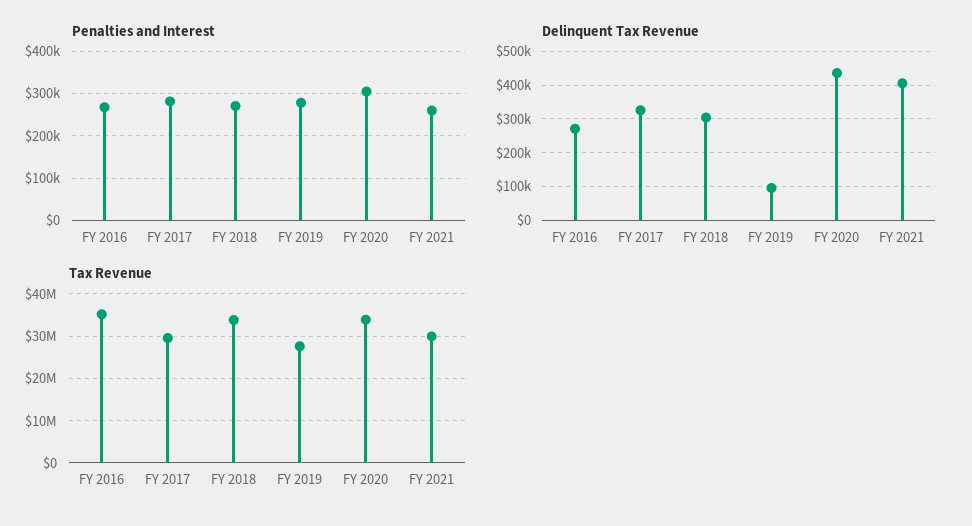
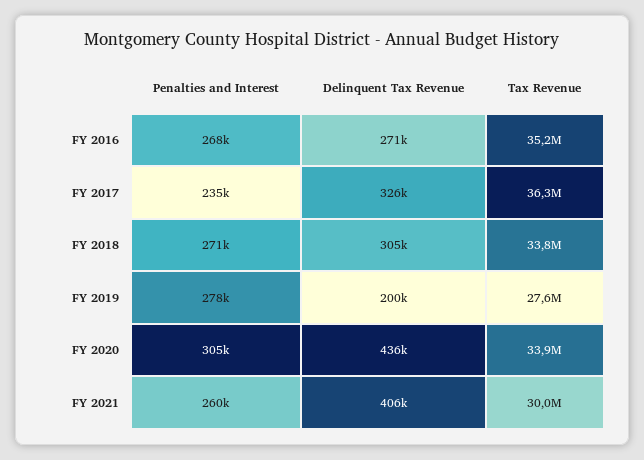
  {
    "Penalties and Interest": {
      "FY 2016": 268000,
-     "FY 2017": 280000,
+     "FY 2017": 235000,
      "FY 2018": 271000,
      "FY 2019": 278000,
      "FY 2020": 305000,
      "FY 2021": 260000
    },
    "Delinquent Tax Revenue": {
      "FY 2016": 271000,
      "FY 2017": 326000,
      "FY 2018": 305000,
-     "FY 2019": 100000,
+     "FY 2019": 200000,
      "FY 2020": 436000,
      "FY 2021": 406000
    },
    "Tax Revenue": {
      "FY 2016": 35200000,
-     "FY 2017": 30000000,
+     "FY 2017": 36300000,
      "FY 2018": 33800000,
      "FY 2019": 27600000,
      "FY 2020": 33900000,
      "FY 2021": 30000000
    }
  }

